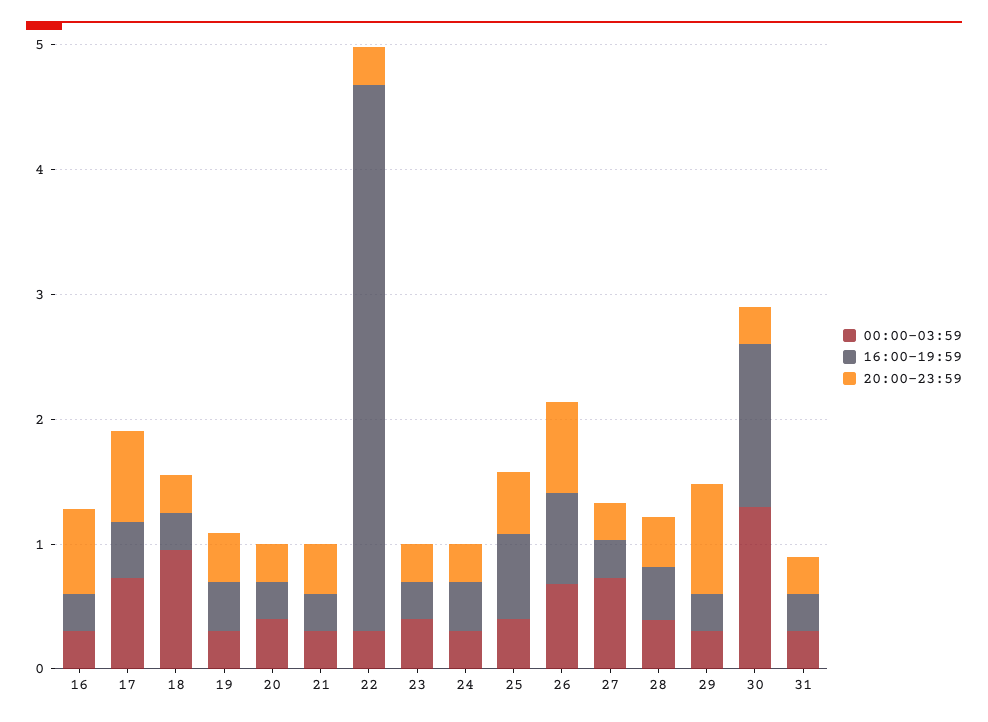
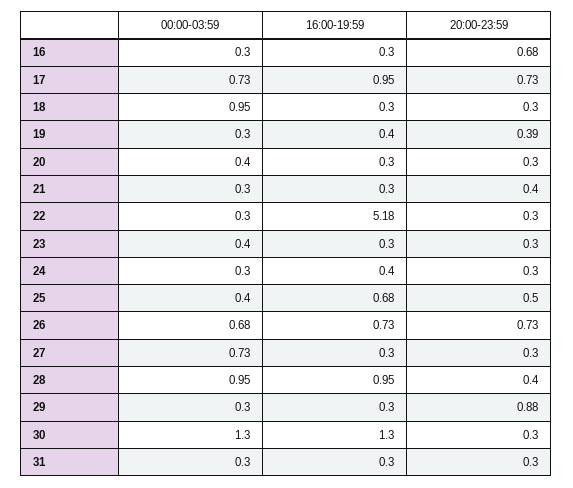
  {
    "00:00-03:59": {
      "16": 0.3,
      "17": 0.73,
      "18": 0.95,
      "19": 0.3,
      "20": 0.4,
      "21": 0.3,
      "22": 0.3,
      "23": 0.4,
      "24": 0.3,
      "25": 0.4,
      "26": 0.68,
      "27": 0.73,
-     "28": 0.4,
+     "28": 0.95,
      "29": 0.3,
      "30": 1.3,
      "31": 0.3
    },
    "16:00-19:59": {
      "16": 0.3,
-     "17": 0.4,
+     "17": 0.95,
      "18": 0.3,
      "19": 0.4,
      "20": 0.3,
      "21": 0.3,
-     "22": 4.4,
+     "22": 5.18,
      "23": 0.3,
      "24": 0.4,
      "25": 0.68,
      "26": 0.73,
      "27": 0.3,
-     "28": 0.4,
+     "28": 0.95,
      "29": 0.3,
      "30": 1.3,
      "31": 0.3
    },
    "20:00-23:59": {
      "16": 0.68,
      "17": 0.73,
      "18": 0.3,
      "19": 0.39,
      "20": 0.3,
      "21": 0.4,
      "22": 0.3,
      "23": 0.3,
      "24": 0.3,
      "25": 0.5,
      "26": 0.73,
      "27": 0.3,
      "28": 0.4,
      "29": 0.88,
      "30": 0.3,
      "31": 0.3
    }
  }

